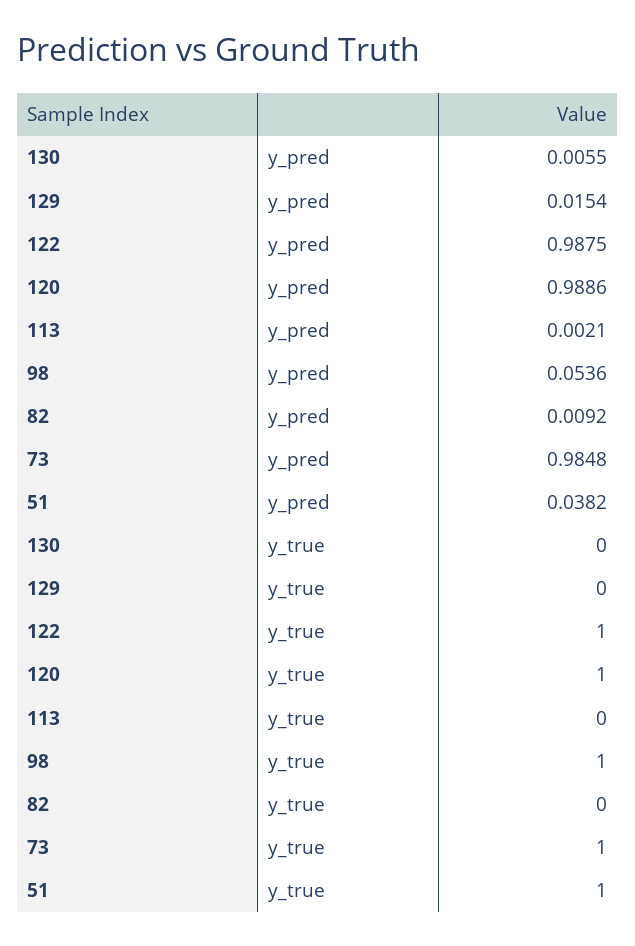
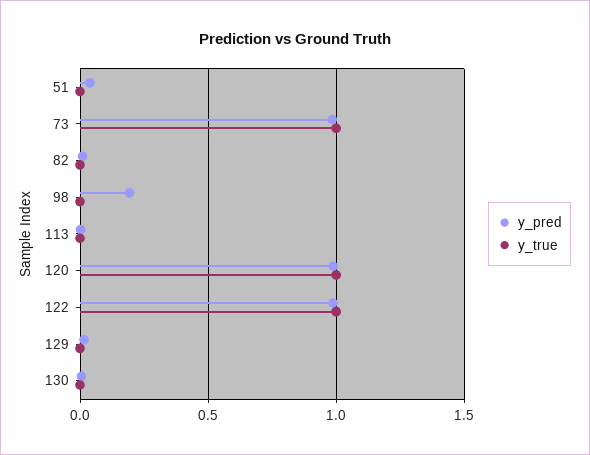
  {
    "y_pred": {
      "130": 0.0055,
      "129": 0.0154,
      "122": 0.9875,
      "120": 0.9886,
      "113": 0.0021,
-     "98": 0.0536,
+     "98": 0.2,
      "82": 0.0092,
      "73": 0.9848,
      "51": 0.0382
    },
    "y_true": {
      "130": 0,
      "129": 0,
      "122": 1,
      "120": 1,
      "113": 0,
-     "98": 1,
+     "98": 0,
      "82": 0,
      "73": 1,
-     "51": 1
+     "51": 0
    }
  }

